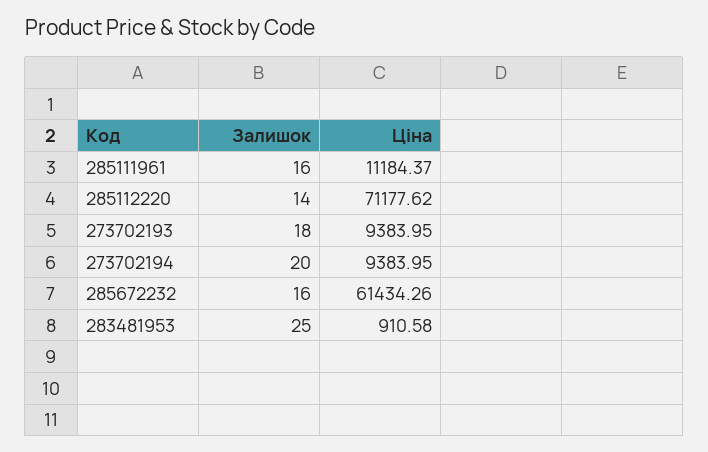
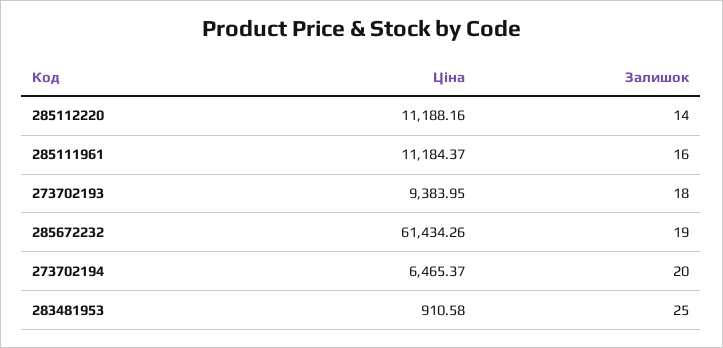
  {
    "Залишок": {
      "285111961": 16,
      "285112220": 14,
      "273702193": 18,
      "273702194": 20,
-     "285672232": 16,
+     "285672232": 19,
      "283481953": 25
    },
    "Ціна": {
      "285111961": 11184.37,
-     "285112220": 71177.62,
+     "285112220": 11188.16,
      "273702193": 9383.95,
-     "273702194": 9383.95,
+     "273702194": 6465.37,
      "285672232": 61434.26,
      "283481953": 910.58
    }
  }

